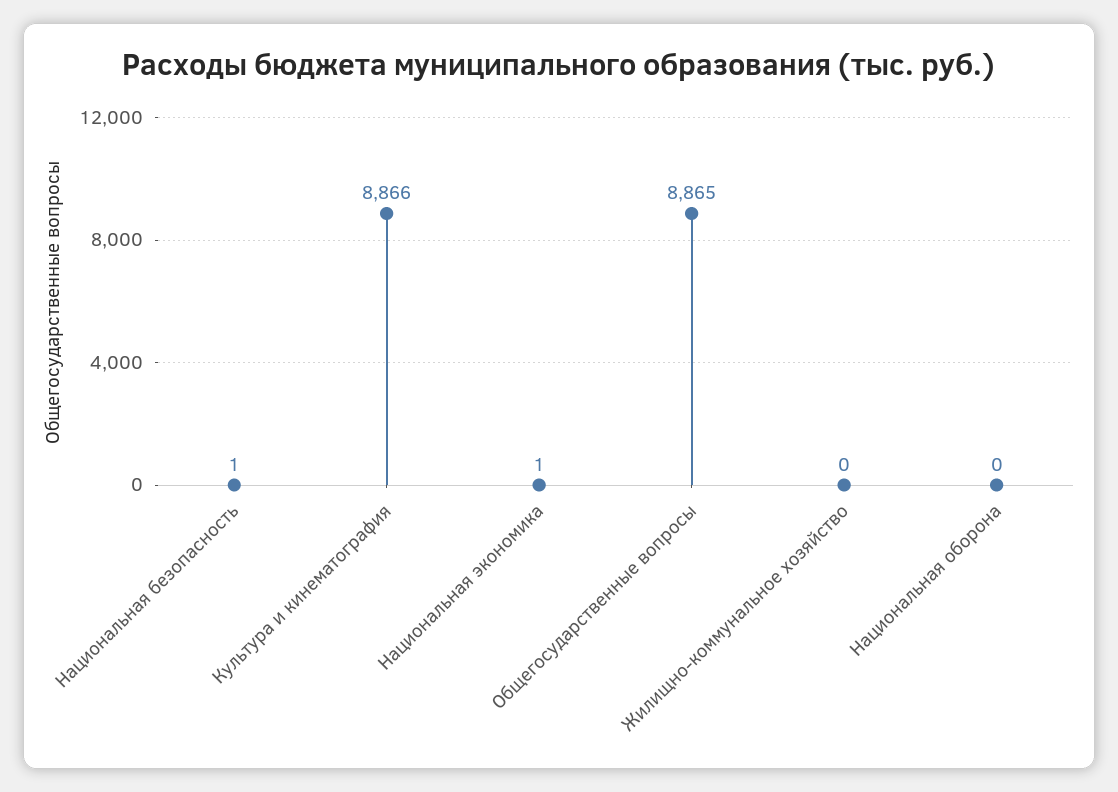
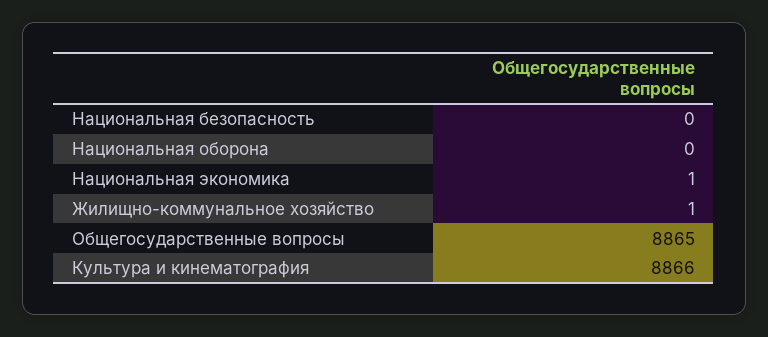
  {
-   "Национальная безопасность": 1,
+   "Национальная безопасность": 0,
    "Культура и кинематография": 8866,
    "Национальная экономика": 1,
    "Общегосударственные вопросы": 8865,
-   "Жилищно-коммунальное хозяйство": 0,
+   "Жилищно-коммунальное хозяйство": 1,
    "Национальная оборона": 0
  }

